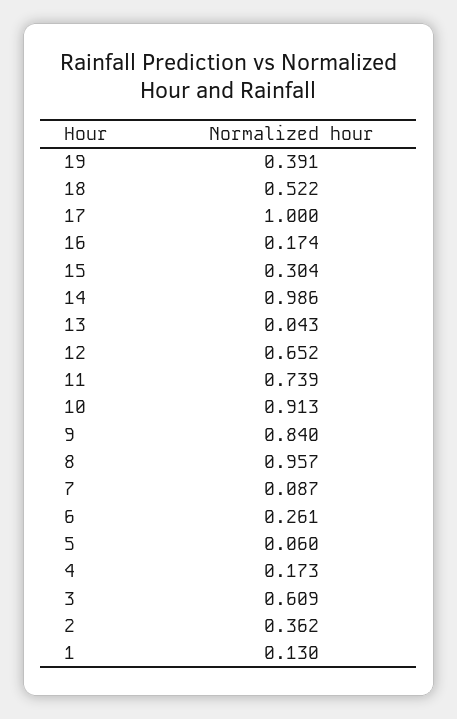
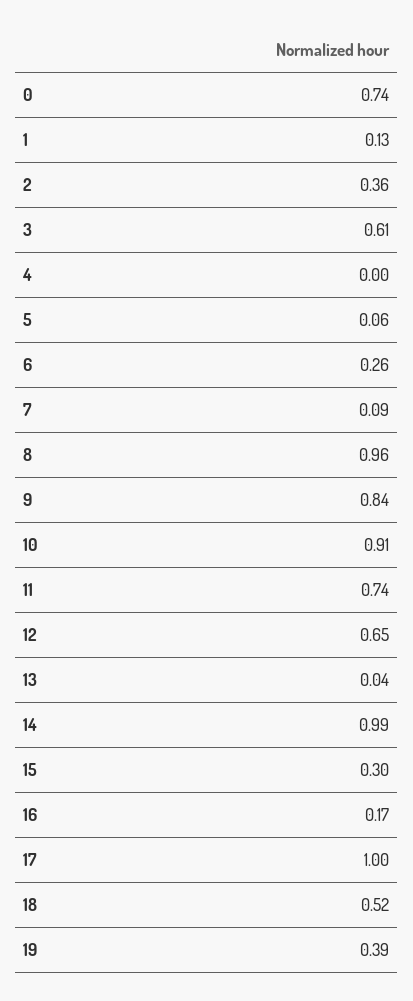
  {
    "19": 0.391,
    "18": 0.522,
    "17": 1,
    "16": 0.174,
    "15": 0.304,
    "14": 0.986,
    "13": 0.043,
    "12": 0.652,
    "11": 0.739,
    "10": 0.913,
    "9": 0.84,
    "8": 0.957,
    "7": 0.087,
    "6": 0.261,
    "5": 0.06,
-   "4": 0.173,
+   "4": 0,
    "3": 0.609,
    "2": 0.362,
-   "1": 0.13
+   "1": 0.13,
+   "0": 0.74
  }

